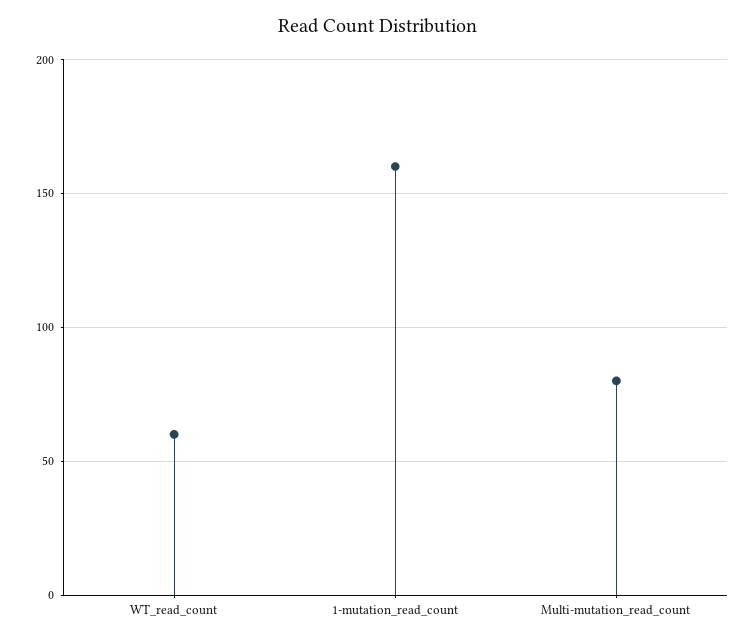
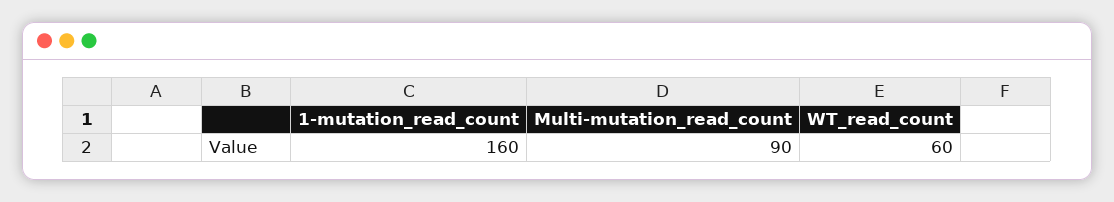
  {
    "WT_read_count": 60,
    "1-mutation_read_count": 160,
-   "Multi-mutation_read_count": 80
+   "Multi-mutation_read_count": 90
  }

